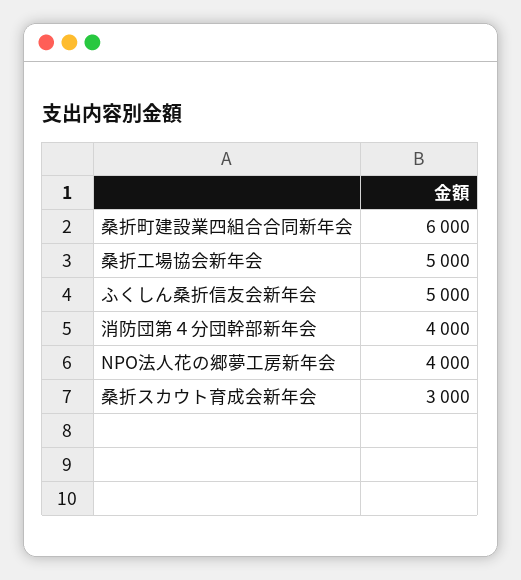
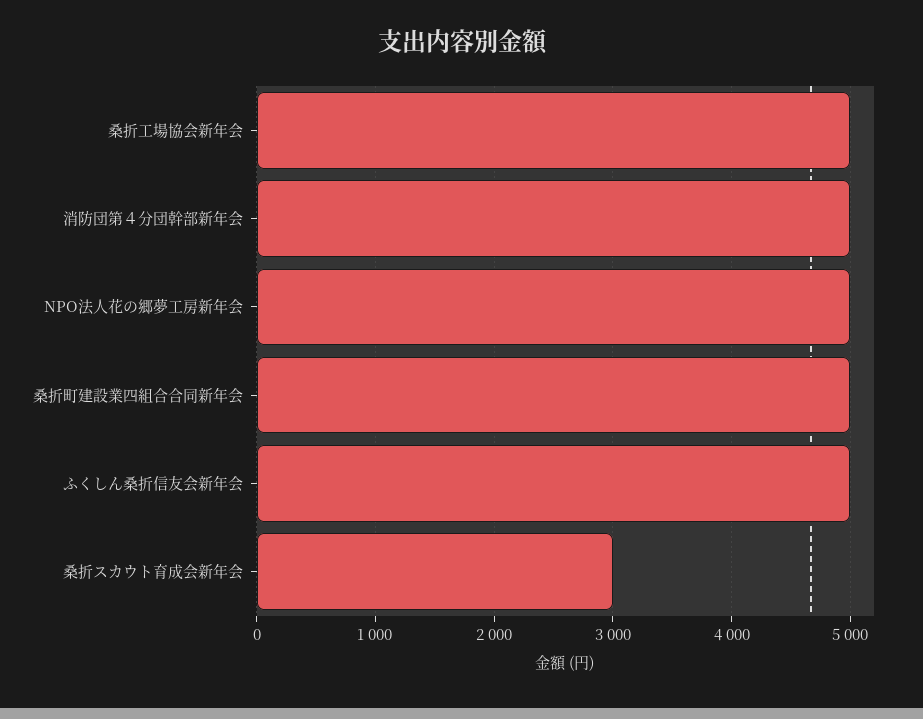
  {
-   "桑折町建設業四組合合同新年会": 6000,
+   "桑折町建設業四組合合同新年会": 5000,
    "桑折工場協会新年会": 5000,
    "ふくしん桑折信友会新年会": 5000,
-   "消防団第４分団幹部新年会": 4000,
+   "消防団第４分団幹部新年会": 5000,
-   "NPO法人花の郷夢工房新年会": 4000,
+   "NPO法人花の郷夢工房新年会": 5000,
    "桑折スカウト育成会新年会": 3000
  }

